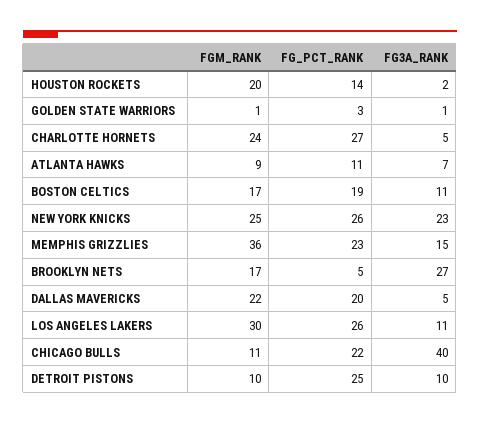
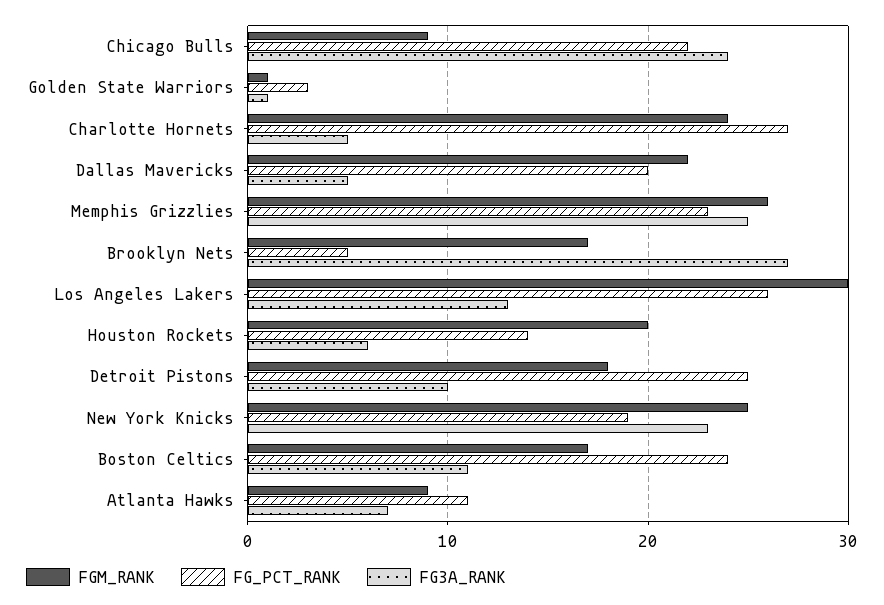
  {
    "FGM_RANK": {
      "HOUSTON ROCKETS": 20,
      "GOLDEN STATE WARRIORS": 1,
      "CHARLOTTE HORNETS": 24,
      "ATLANTA HAWKS": 9,
      "BOSTON CELTICS": 17,
      "NEW YORK KNICKS": 25,
-     "MEMPHIS GRIZZLIES": 36,
+     "MEMPHIS GRIZZLIES": 26,
      "BROOKLYN NETS": 17,
      "DALLAS MAVERICKS": 22,
      "LOS ANGELES LAKERS": 30,
-     "CHICAGO BULLS": 11,
+     "CHICAGO BULLS": 9,
-     "DETROIT PISTONS": 10
+     "DETROIT PISTONS": 18
    },
    "FG_PCT_RANK": {
      "HOUSTON ROCKETS": 14,
      "GOLDEN STATE WARRIORS": 3,
      "CHARLOTTE HORNETS": 27,
      "ATLANTA HAWKS": 11,
-     "BOSTON CELTICS": 19,
+     "BOSTON CELTICS": 24,
-     "NEW YORK KNICKS": 26,
+     "NEW YORK KNICKS": 19,
      "MEMPHIS GRIZZLIES": 23,
      "BROOKLYN NETS": 5,
      "DALLAS MAVERICKS": 20,
      "LOS ANGELES LAKERS": 26,
      "CHICAGO BULLS": 22,
      "DETROIT PISTONS": 25
    },
    "FG3A_RANK": {
-     "HOUSTON ROCKETS": 2,
+     "HOUSTON ROCKETS": 6,
      "GOLDEN STATE WARRIORS": 1,
      "CHARLOTTE HORNETS": 5,
      "ATLANTA HAWKS": 7,
      "BOSTON CELTICS": 11,
      "NEW YORK KNICKS": 23,
-     "MEMPHIS GRIZZLIES": 15,
+     "MEMPHIS GRIZZLIES": 25,
      "BROOKLYN NETS": 27,
      "DALLAS MAVERICKS": 5,
-     "LOS ANGELES LAKERS": 11,
+     "LOS ANGELES LAKERS": 13,
-     "CHICAGO BULLS": 40,
+     "CHICAGO BULLS": 24,
      "DETROIT PISTONS": 10
    }
  }

